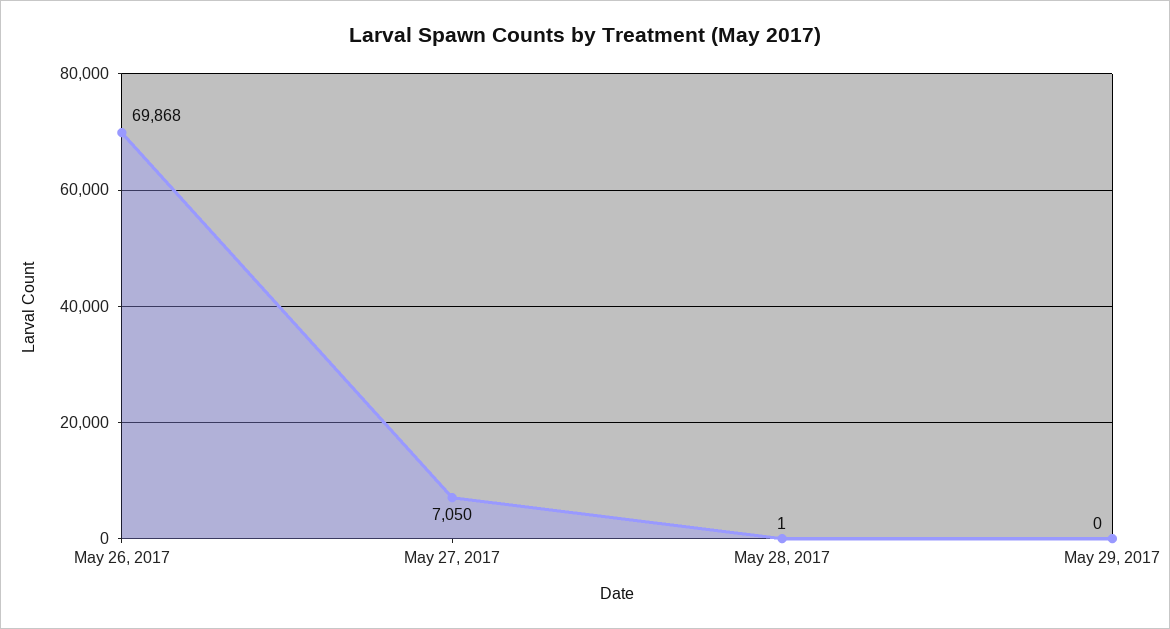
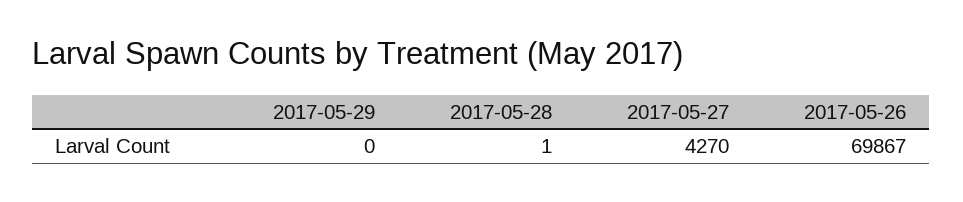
  {
-   "May 26, 2017": 69868,
+   "May 26, 2017": 69867,
-   "May 27, 2017": 7050,
+   "May 27, 2017": 4270,
    "May 28, 2017": 1,
    "May 29, 2017": 0
  }

